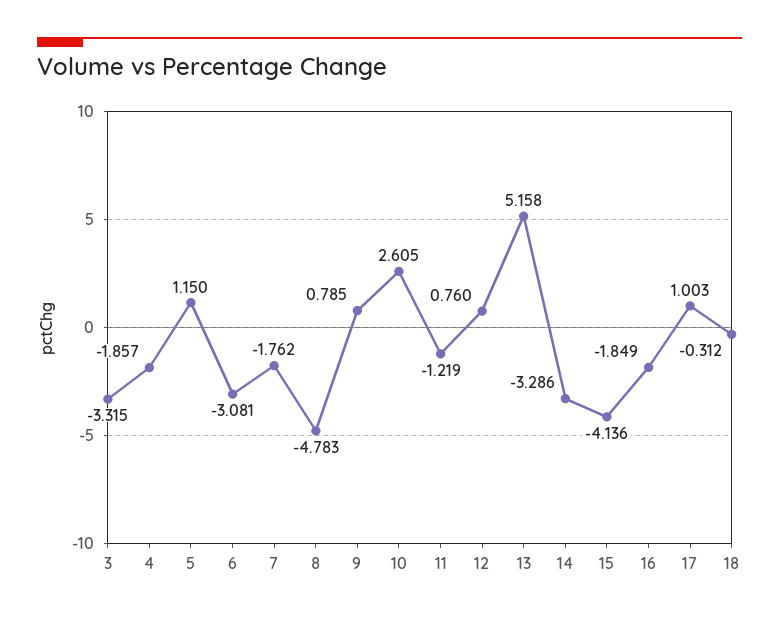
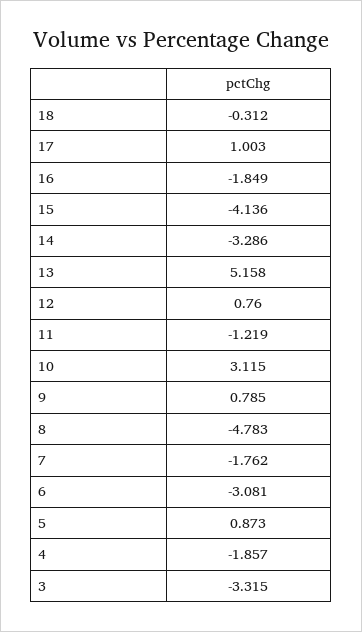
  {
    "3": -3.315,
    "4": -1.857,
-   "5": 1.15,
+   "5": 0.873,
    "6": -3.081,
    "7": -1.762,
    "8": -4.783,
    "9": 0.785,
-   "10": 2.605,
+   "10": 3.115,
    "11": -1.219,
    "12": 0.76,
    "13": 5.158,
    "14": -3.286,
    "15": -4.136,
    "16": -1.849,
    "17": 1.003,
    "18": -0.312
  }

